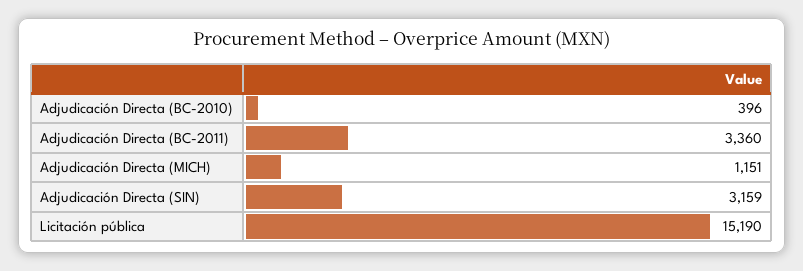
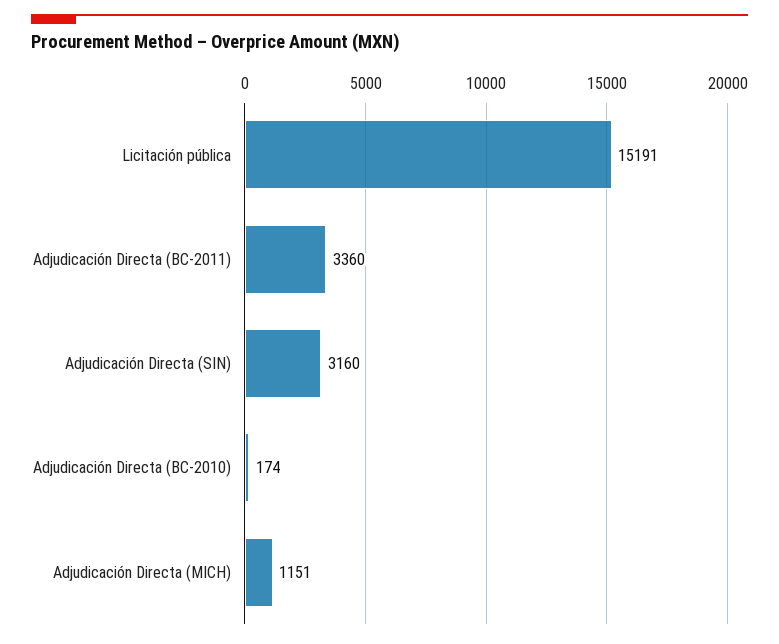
  {
-   "Adjudicación Directa (BC-2010)": 396,
+   "Adjudicación Directa (BC-2010)": 174,
    "Adjudicación Directa (BC-2011)": 3360,
    "Adjudicación Directa (MICH)": 1151,
-   "Adjudicación Directa (SIN)": 3159,
+   "Adjudicación Directa (SIN)": 3160,
-   "Licitación pública": 15190
+   "Licitación pública": 15191
  }

